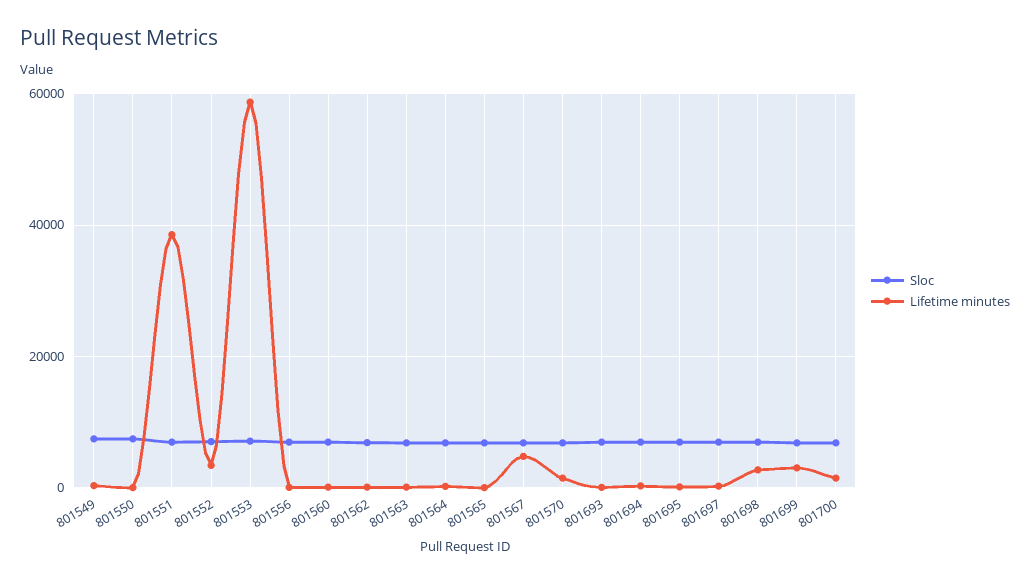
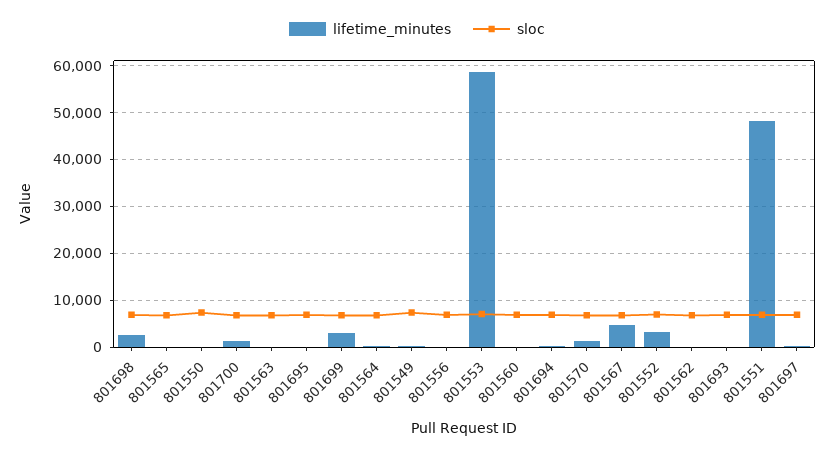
  {
    "Sloc": {
      "801549": 8000,
      "801550": 8000,
      "801551": 6000,
      "801552": 8000,
      "801553": 8000,
      "801556": 6000,
      "801560": 6000,
      "801562": 6000,
      "801563": 6000,
      "801564": 6000,
      "801565": 6000,
      "801567": 6000,
      "801570": 6000,
      "801693": 6000,
      "801694": 6000,
      "801695": 6000,
      "801697": 6000,
      "801698": 6000,
      "801699": 6000,
      "801700": 6000
    },
    "Lifetime minutes": {
      "801549": 0,
      "801550": 0,
-     "801551": 38000,
+     "801551": 48000,
      "801552": 4000,
      "801553": 58000,
      "801556": 0,
      "801560": 0,
      "801562": 0,
      "801563": 0,
      "801564": 0,
      "801565": 0,
      "801567": 4000,
      "801570": 2000,
      "801693": 0,
      "801694": 0,
      "801695": 0,
      "801697": 0,
      "801698": 2000,
      "801699": 4000,
      "801700": 2000
    }
  }

